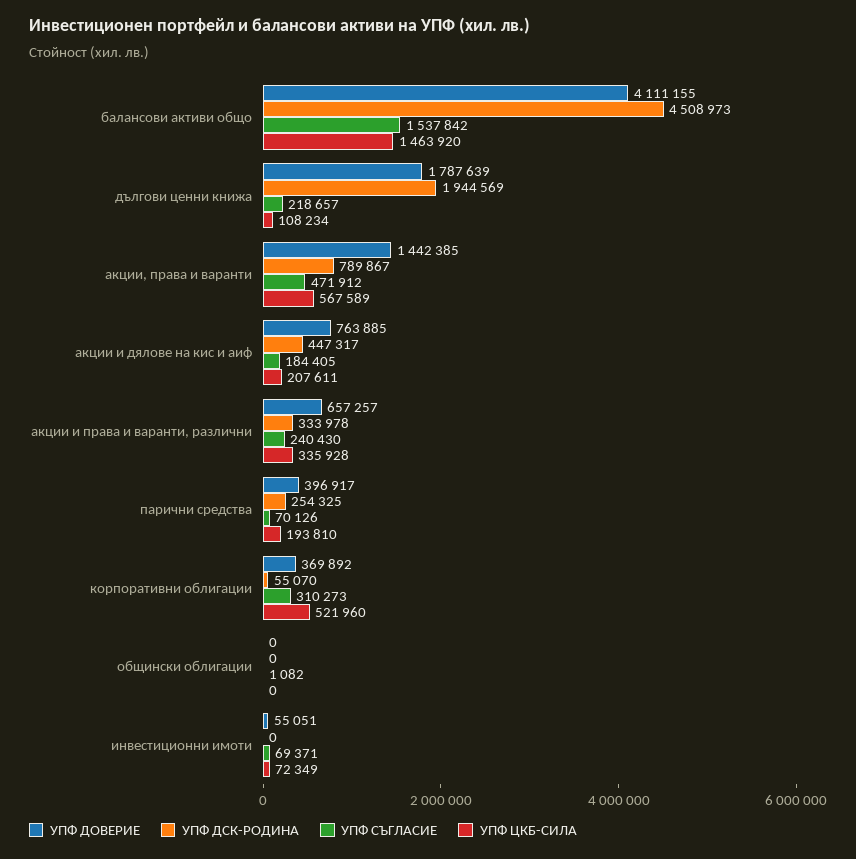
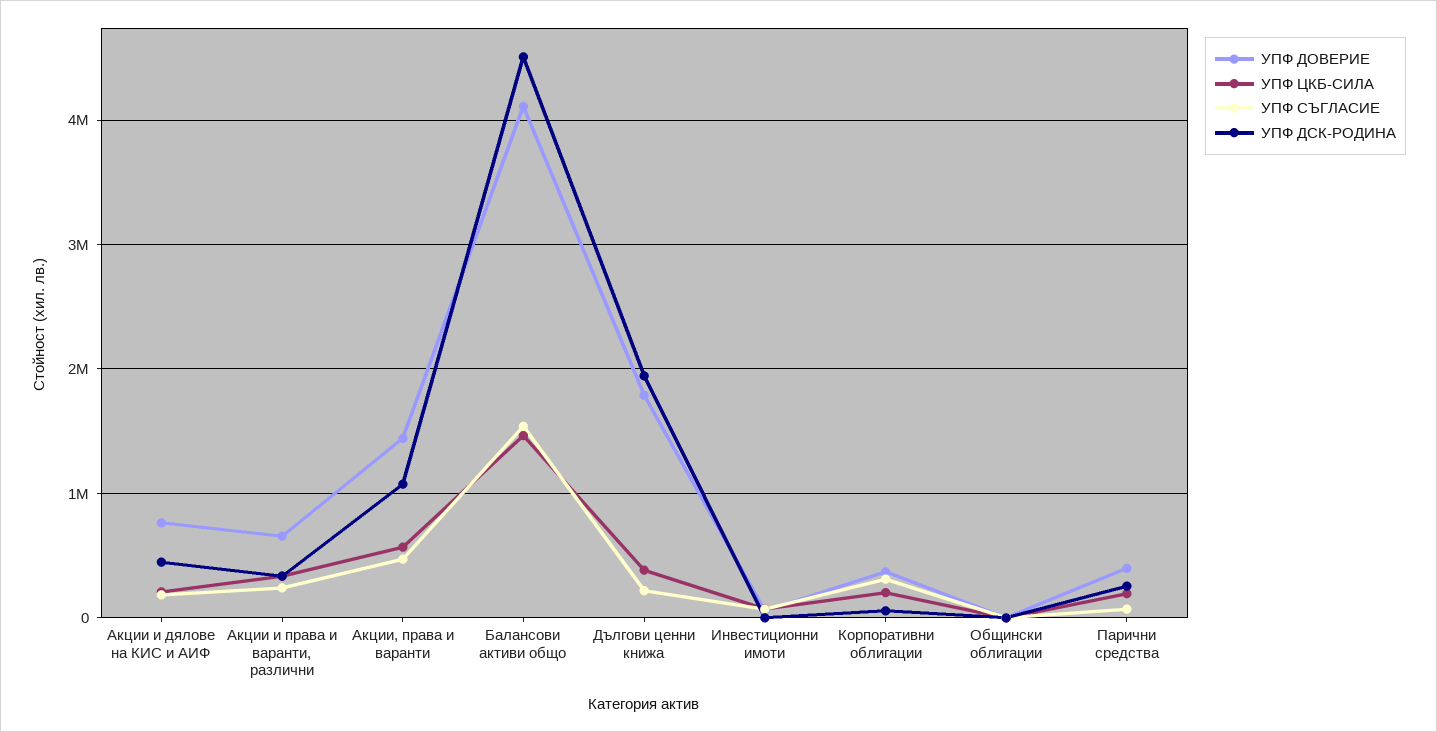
  {
    "УПФ ДОВЕРИЕ": {
      "балансови активи общо": 4111155,
      "дългови ценни книжа": 1787639,
      "акции, права и варанти": 1442385,
      "акции и дялове на кис и аиф": 763885,
      "акции и права и варанти, различни": 657257,
      "парични средства": 396917,
      "корпоративни облигации": 369892,
      "общински облигации": 0,
      "инвестиционни имоти": 55051
    },
    "УПФ ДСК-РОДИНА": {
      "балансови активи общо": 4508973,
      "дългови ценни книжа": 1944569,
-     "акции, права и варанти": 789867,
+     "акции, права и варанти": 1100000,
      "акции и дялове на кис и аиф": 447317,
      "акции и права и варанти, различни": 333978,
      "парични средства": 254325,
      "корпоративни облигации": 55070,
      "общински облигации": 0,
      "инвестиционни имоти": 0
    },
    "УПФ СЪГЛАСИЕ": {
      "балансови активи общо": 1537842,
      "дългови ценни книжа": 218657,
      "акции, права и варанти": 471912,
      "акции и дялове на кис и аиф": 184405,
      "акции и права и варанти, различни": 240430,
      "парични средства": 70126,
      "корпоративни облигации": 310273,
      "общински облигации": 1082,
      "инвестиционни имоти": 69371
    },
    "УПФ ЦКБ-СИЛА": {
      "балансови активи общо": 1463920,
-     "дългови ценни книжа": 108234,
+     "дългови ценни книжа": 400000,
      "акции, права и варанти": 567589,
      "акции и дялове на кис и аиф": 207611,
      "акции и права и варанти, различни": 335928,
      "парични средства": 193810,
-     "корпоративни облигации": 521960,
+     "корпоративни облигации": 200000,
      "общински облигации": 0,
      "инвестиционни имоти": 72349
    }
  }

